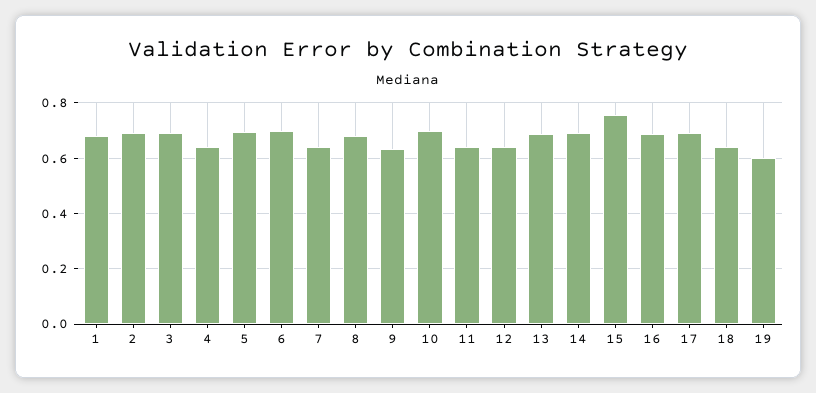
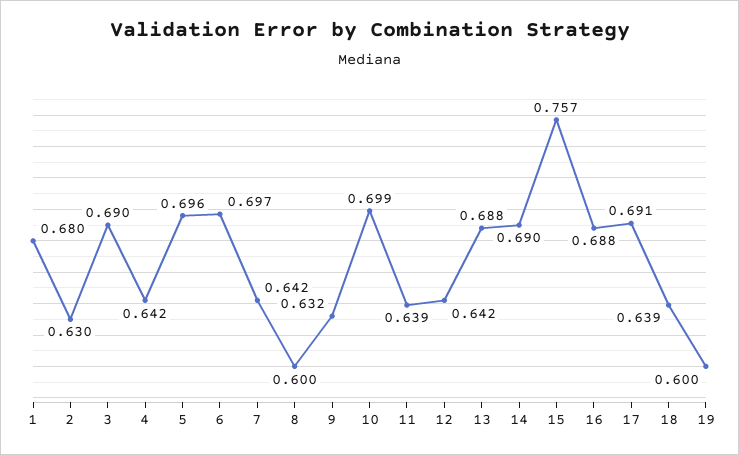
  {
    "1": 0.68,
-   "2": 0.7,
+   "2": 0.63,
    "3": 0.69,
    "4": 0.642,
    "5": 0.696,
    "6": 0.697,
    "7": 0.642,
-   "8": 0.675,
+   "8": 0.6,
    "9": 0.632,
    "10": 0.699,
    "11": 0.639,
    "12": 0.642,
    "13": 0.688,
    "14": 0.69,
    "15": 0.757,
    "16": 0.688,
    "17": 0.691,
    "18": 0.639,
    "19": 0.6
  }

